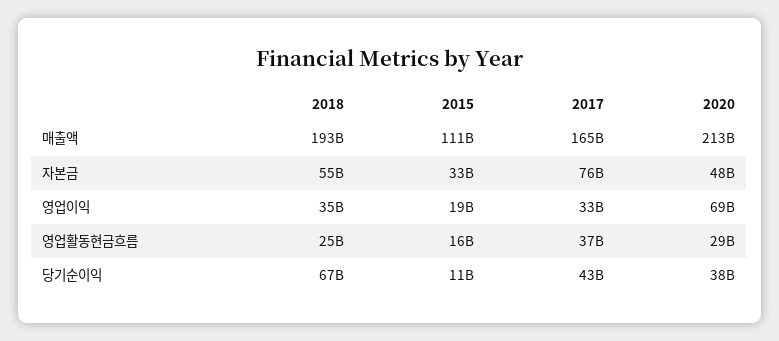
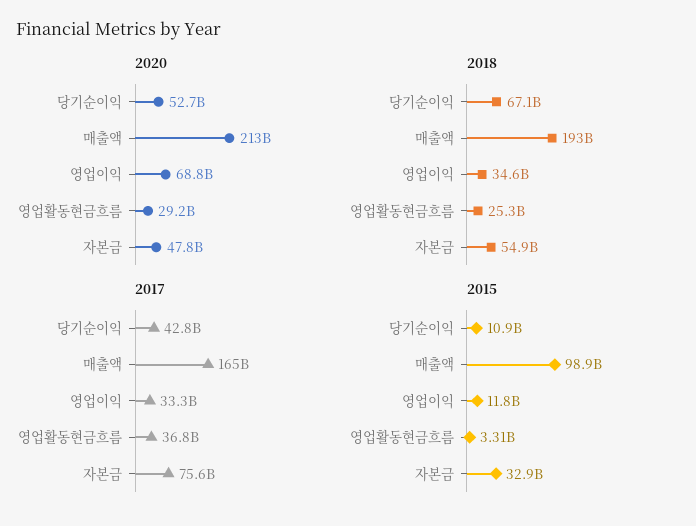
  {
    "2018": {
      "매출액": 193000000000,
      "자본금": 54900000000,
      "영업이익": 34600000000,
      "영업활동현금흐름": 25300000000,
      "당기순이익": 67100000000
    },
    "2015": {
-     "매출액": 111000000000,
+     "매출액": 98900000000,
      "자본금": 32900000000,
-     "영업이익": 19000000000,
+     "영업이익": 11800000000,
-     "영업활동현금흐름": 16000000000,
+     "영업활동현금흐름": 3310000000,
      "당기순이익": 10900000000
    },
    "2017": {
      "매출액": 165000000000,
      "자본금": 75600000000,
      "영업이익": 33300000000,
      "영업활동현금흐름": 36800000000,
      "당기순이익": 42800000000
    },
    "2020": {
      "매출액": 213000000000,
      "자본금": 47800000000,
      "영업이익": 68800000000,
      "영업활동현금흐름": 29200000000,
-     "당기순이익": 38000000000
+     "당기순이익": 52700000000
    }
  }

